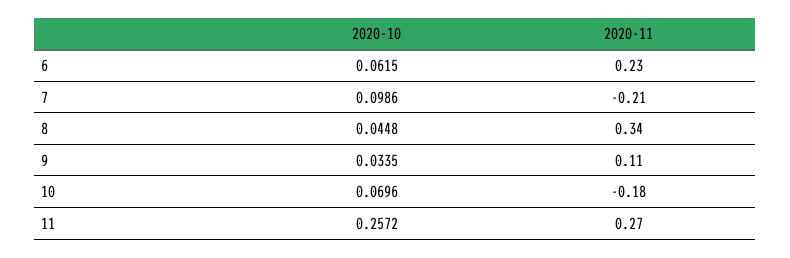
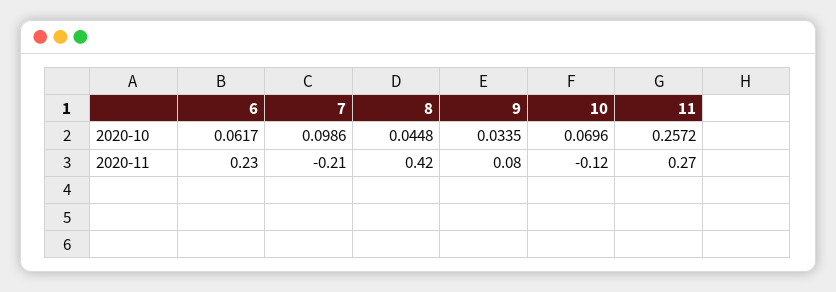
  {
    "2020-10": {
-     "6": 0.0615,
+     "6": 0.0617,
      "7": 0.0986,
      "8": 0.0448,
      "9": 0.0335,
      "10": 0.0696,
      "11": 0.2572
    },
    "2020-11": {
      "6": 0.23,
      "7": -0.21,
-     "8": 0.34,
+     "8": 0.42,
-     "9": 0.11,
+     "9": 0.08,
-     "10": -0.18,
+     "10": -0.12,
      "11": 0.27
    }
  }

